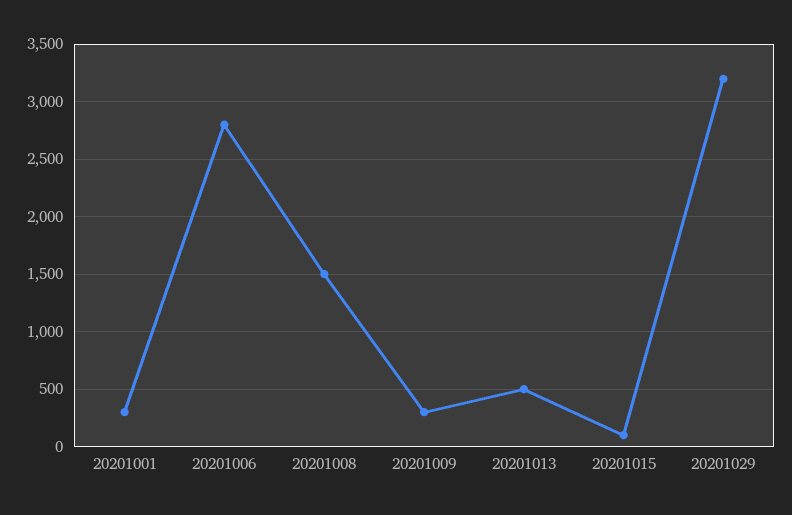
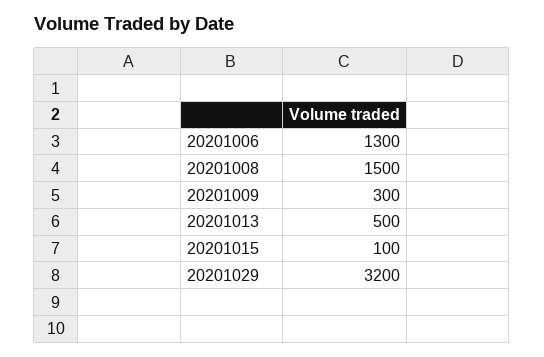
  {
-   "20201001": 300,
-   "20201006": 2800,
+   "20201006": 1300,
    "20201008": 1500,
    "20201009": 300,
    "20201013": 500,
    "20201015": 100,
    "20201029": 3200
  }

